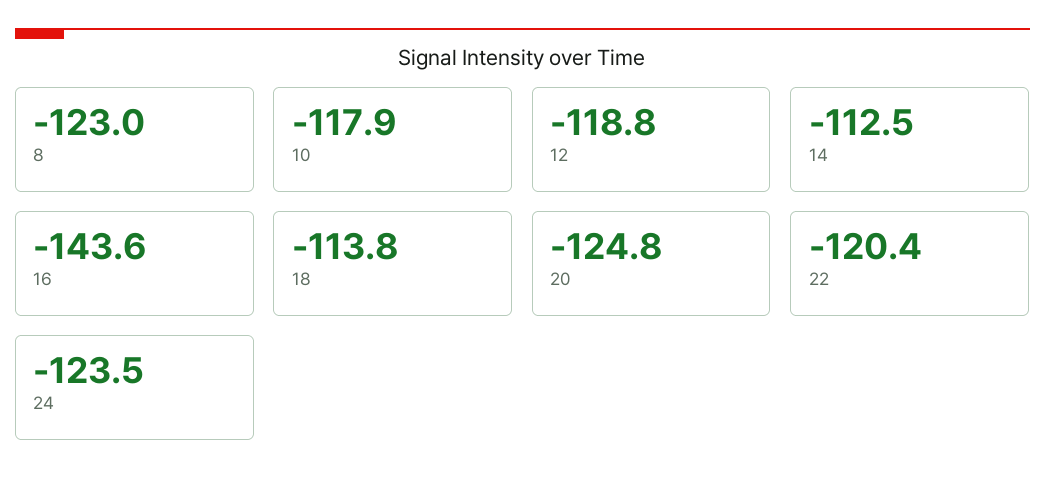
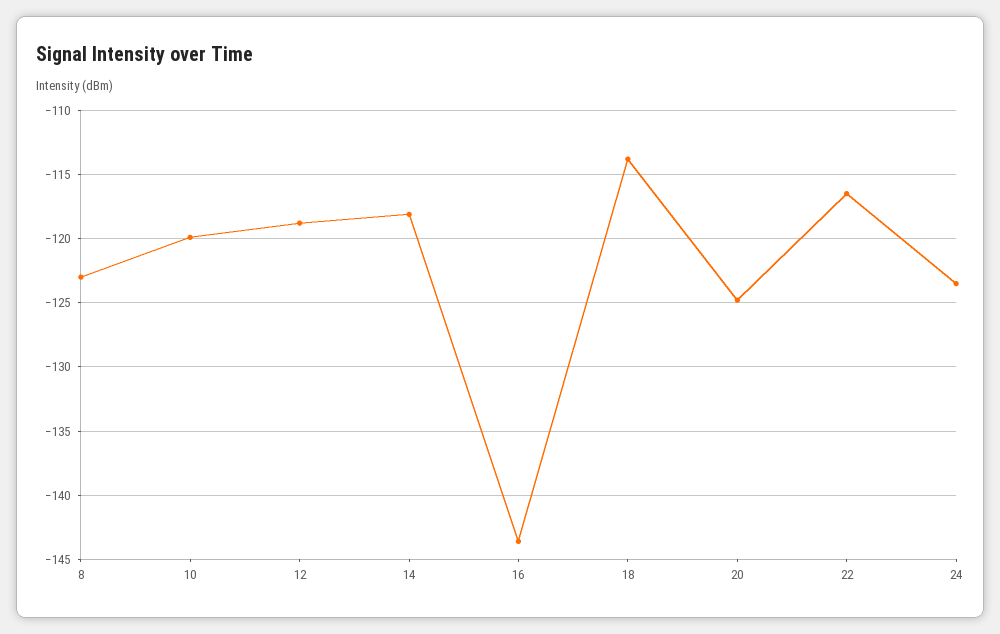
  {
    "8": -123,
-   "10": -117.9,
+   "10": -120,
    "12": -118.8,
-   "14": -112.5,
+   "14": -118,
    "16": -143.6,
    "18": -113.8,
    "20": -124.8,
-   "22": -120.4,
+   "22": -116.5,
    "24": -123.5
  }

